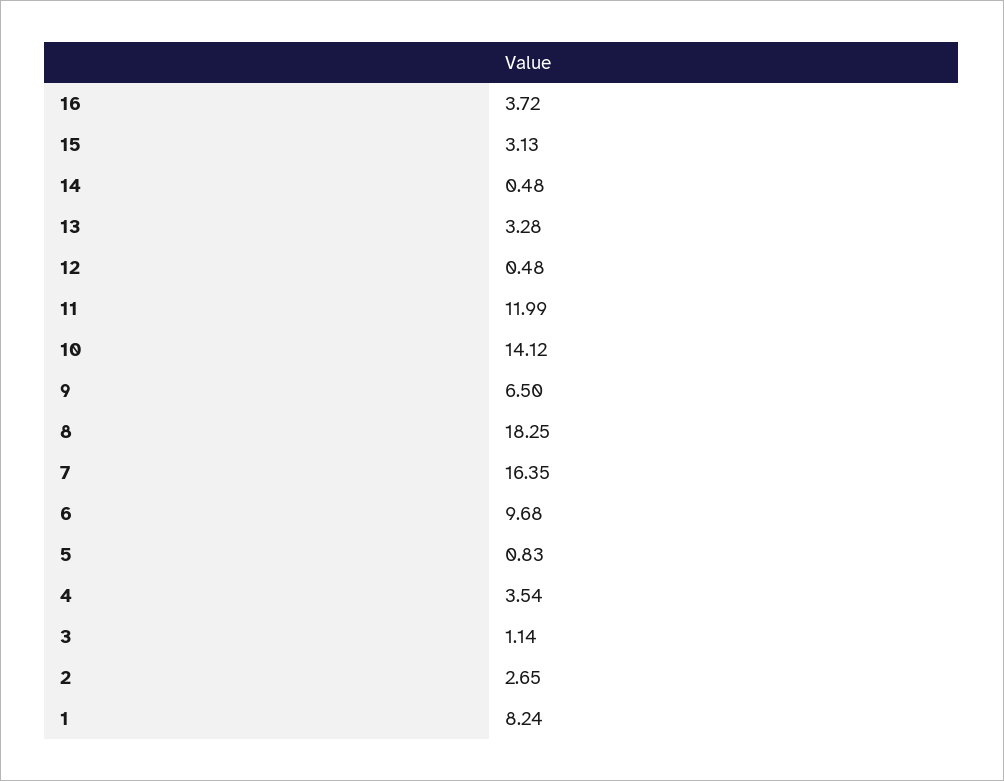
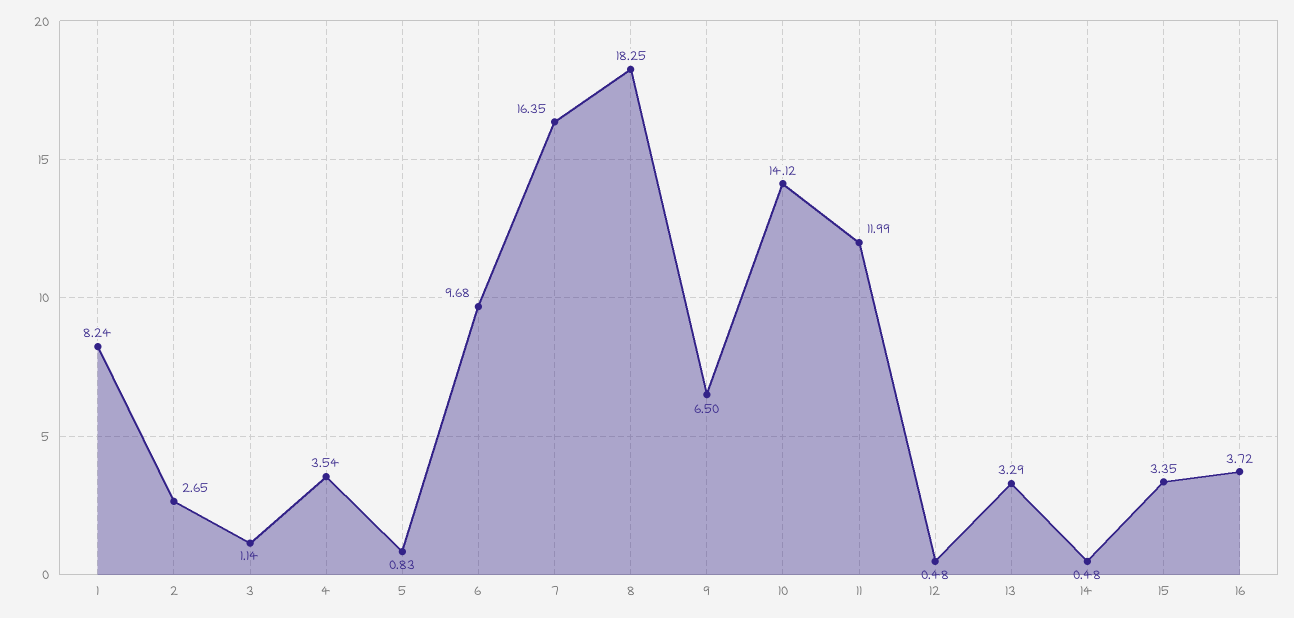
  {
    "16": 3.72,
-   "15": 3.13,
+   "15": 3.35,
    "14": 0.48,
-   "13": 3.28,
+   "13": 3.29,
    "12": 0.48,
    "11": 11.99,
    "10": 14.12,
    "9": 6.5,
    "8": 18.25,
    "7": 16.35,
    "6": 9.68,
    "5": 0.83,
    "4": 3.54,
    "3": 1.14,
    "2": 2.65,
    "1": 8.24
  }

